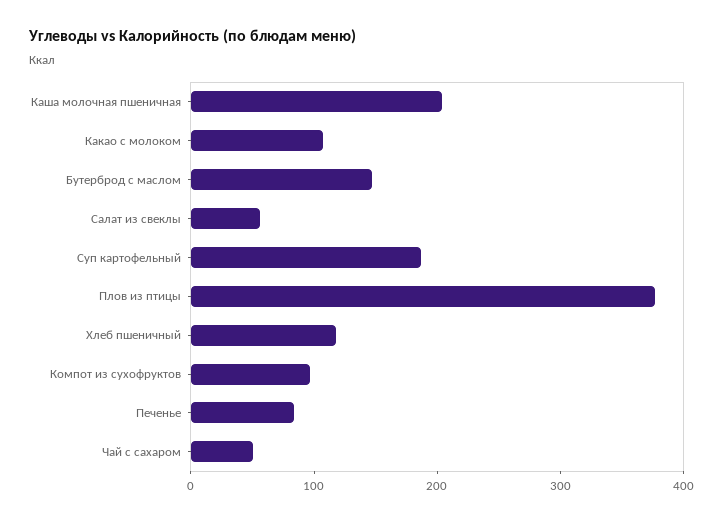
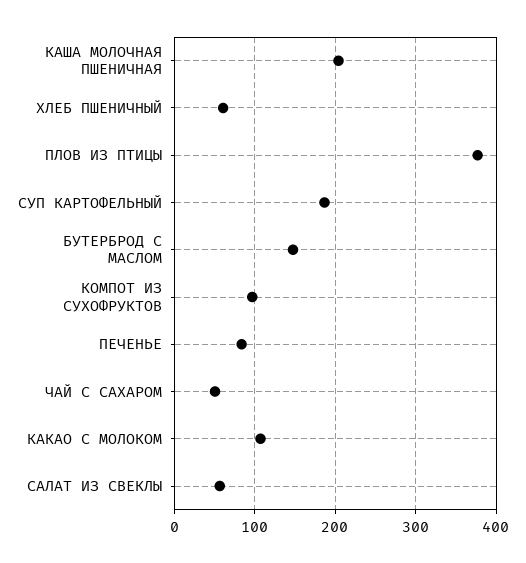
  {
    "Каша молочная пшеничная": 200,
    "Какао с молоком": 110,
    "Бутерброд с маслом": 150,
    "Салат из свеклы": 60,
    "Суп картофельный": 190,
    "Плов из птицы": 380,
-   "Хлеб пшеничный": 120,
+   "Хлеб пшеничный": 60,
    "Компот из сухофруктов": 100,
    "Печенье": 80,
    "Чай с сахаром": 50
  }

